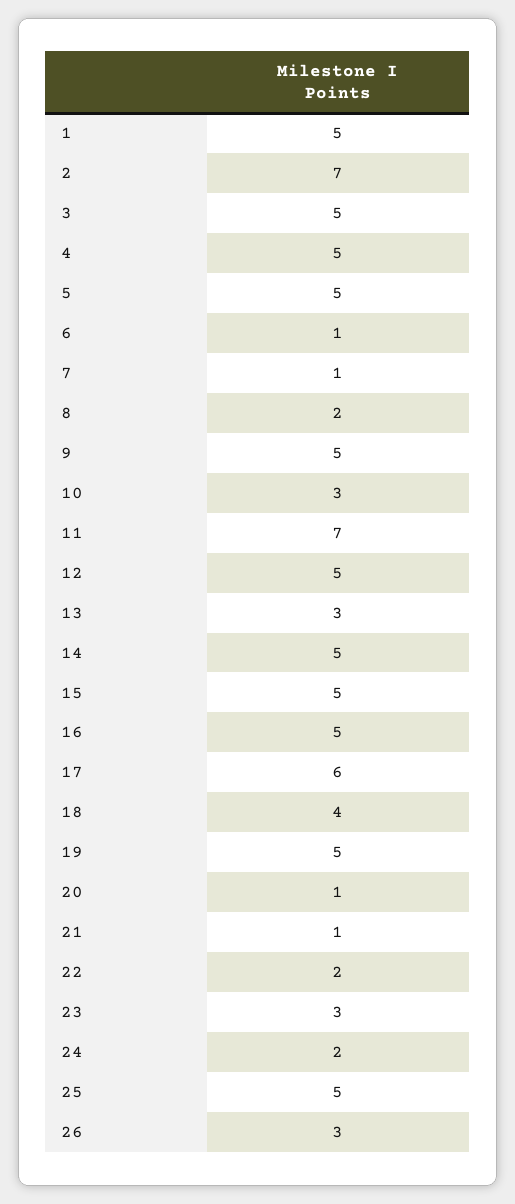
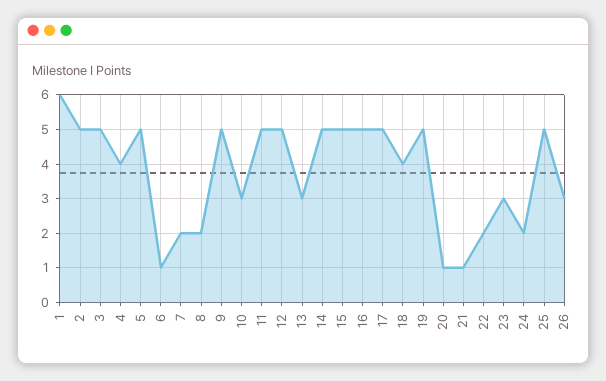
  {
-   "1": 5,
+   "1": 6,
-   "2": 7,
+   "2": 5,
    "3": 5,
-   "4": 5,
+   "4": 4,
    "5": 5,
    "6": 1,
-   "7": 1,
+   "7": 2,
    "8": 2,
    "9": 5,
    "10": 3,
-   "11": 7,
+   "11": 5,
    "12": 5,
    "13": 3,
    "14": 5,
    "15": 5,
    "16": 5,
-   "17": 6,
+   "17": 5,
    "18": 4,
    "19": 5,
    "20": 1,
    "21": 1,
    "22": 2,
    "23": 3,
    "24": 2,
    "25": 5,
    "26": 3
  }

